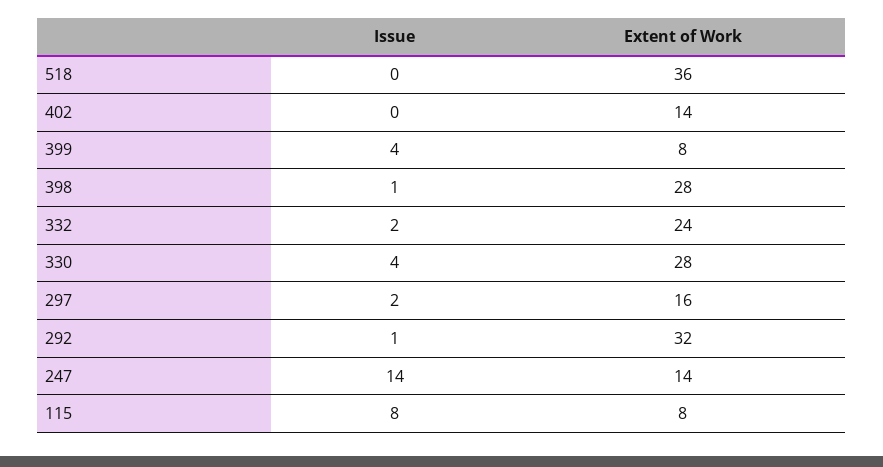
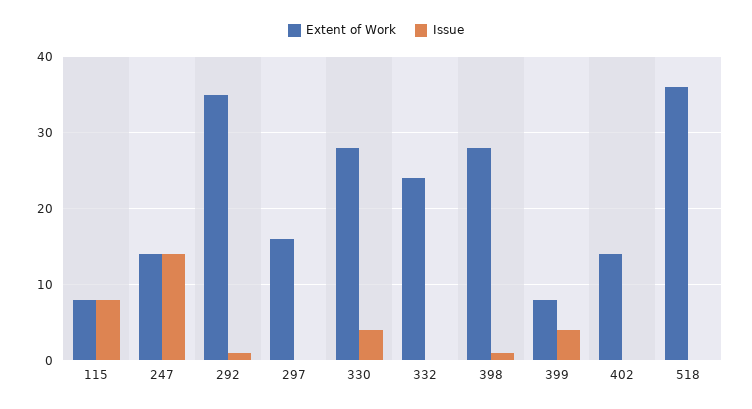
  {
    "Issue": {
      "518": 0,
      "402": 0,
      "399": 4,
      "398": 1,
-     "332": 2,
+     "332": 0,
      "330": 4,
-     "297": 2,
+     "297": 0,
      "292": 1,
      "247": 14,
      "115": 8
    },
    "Extent of Work": {
      "518": 36,
      "402": 14,
      "399": 8,
      "398": 28,
      "332": 24,
      "330": 28,
      "297": 16,
-     "292": 32,
+     "292": 35,
      "247": 14,
      "115": 8
    }
  }

